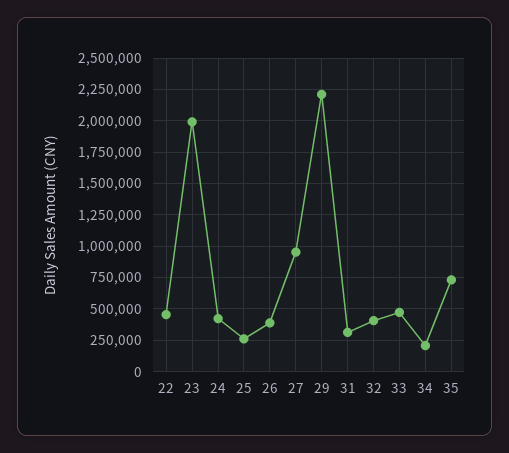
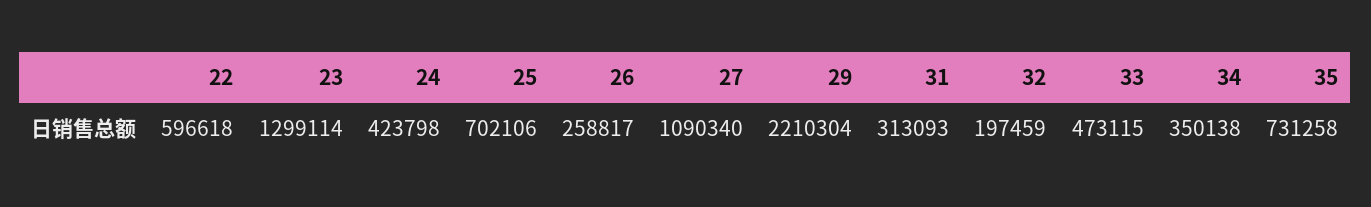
  {
-   "22": 450000,
+   "22": 596618,
-   "23": 2000000,
+   "23": 1299114,
    "24": 423798,
-   "25": 250000,
+   "25": 702106,
-   "26": 400000,
+   "26": 258817,
-   "27": 950000,
+   "27": 1090340,
    "29": 2210304,
    "31": 313093,
-   "32": 400000,
+   "32": 197459,
    "33": 473115,
-   "34": 200000,
+   "34": 350138,
    "35": 731258
  }

